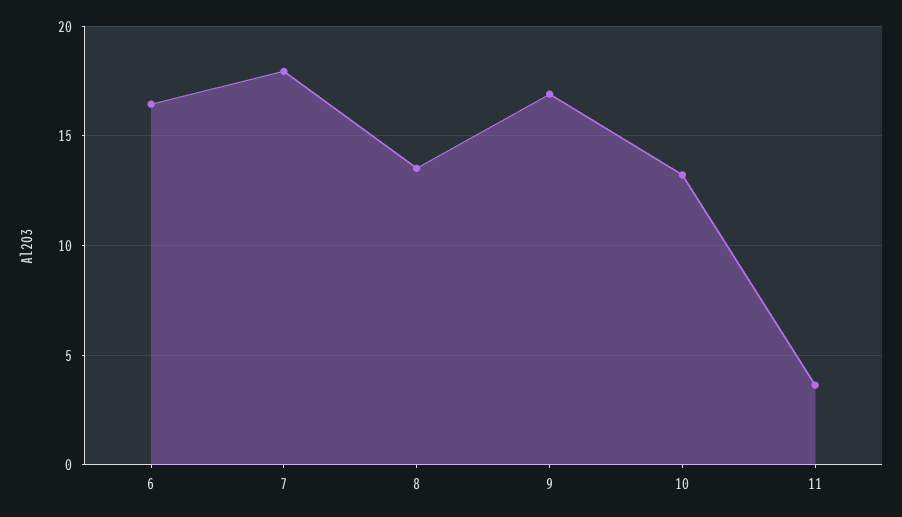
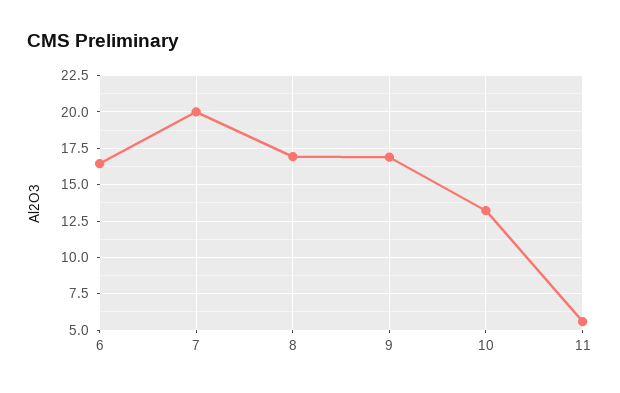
  {
    "6": 16.5,
-   "7": 18,
+   "7": 20,
-   "8": 13.5,
+   "8": 17,
    "9": 17,
    "10": 13,
-   "11": 3.5
+   "11": 5.5
  }

